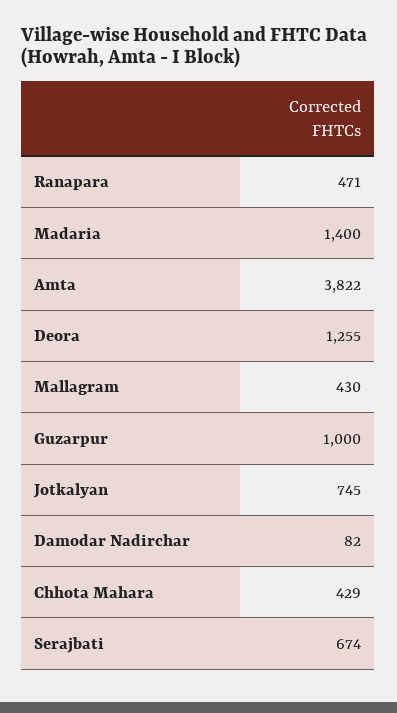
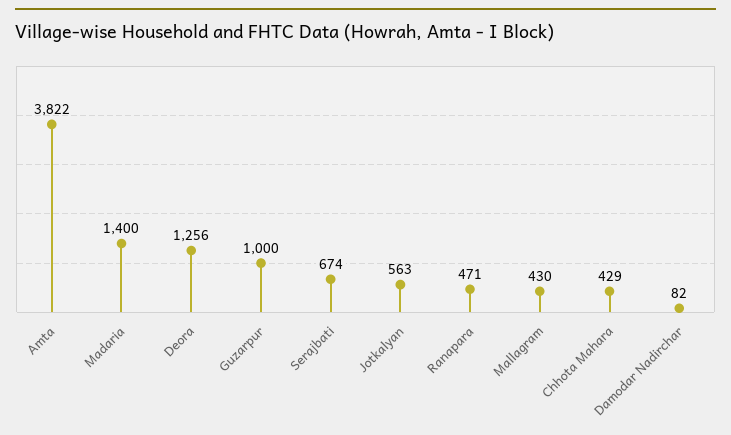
  {
    "Ranapara": 471,
    "Madaria": 1400,
    "Amta": 3822,
-   "Deora": 1255,
+   "Deora": 1256,
    "Mallagram": 430,
    "Guzarpur": 1000,
-   "Jotkalyan": 745,
+   "Jotkalyan": 563,
    "Damodar Nadirchar": 82,
    "Chhota Mahara": 429,
    "Serajbati": 674
  }

